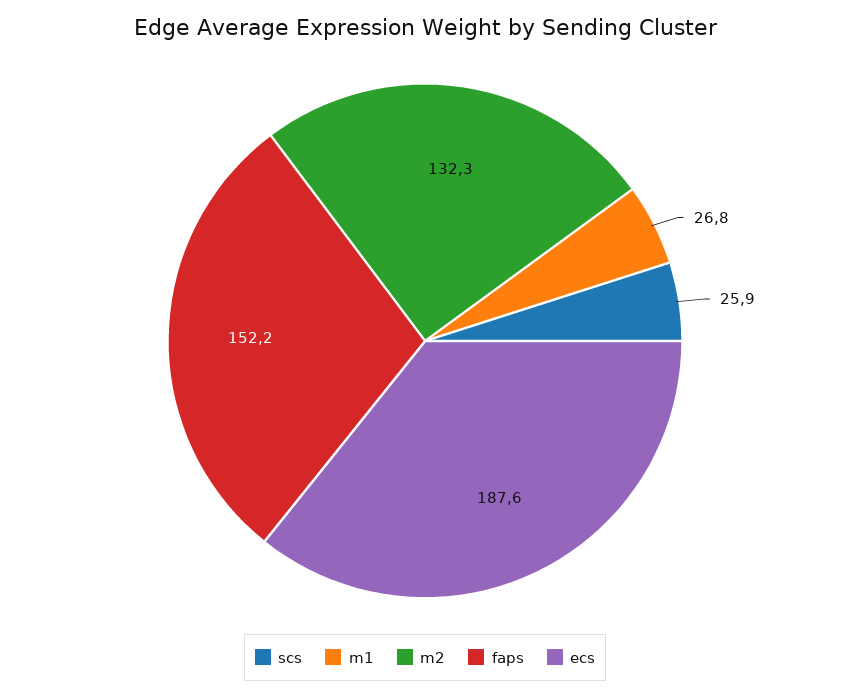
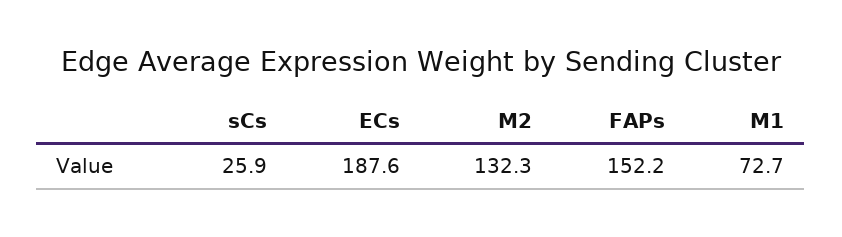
  {
    "scs": 25.9,
-   "m1": 26.8,
+   "m1": 72.7,
    "m2": 132.3,
    "faps": 152.2,
    "ecs": 187.6
  }

